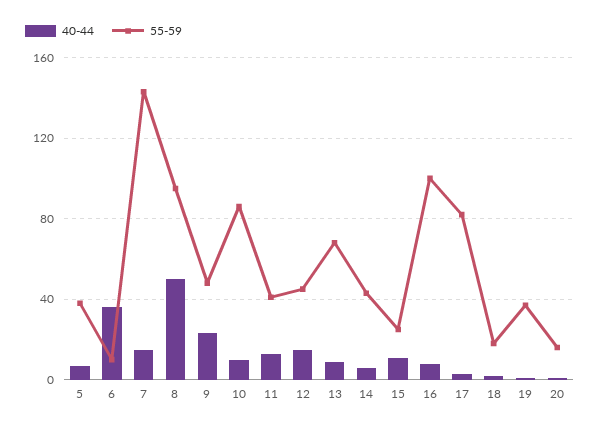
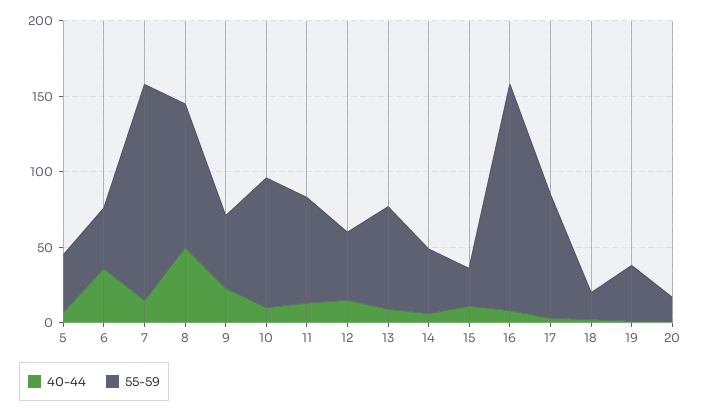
  {
    "40-44": {
      "5": 5,
      "6": 35,
      "7": 15,
      "8": 50,
      "9": 25,
      "10": 10,
      "11": 15,
      "12": 15,
      "13": 10,
      "14": 5,
      "15": 10,
      "16": 10,
      "17": 5,
      "18": 0,
      "19": 0,
      "20": 0
    },
    "55-59": {
      "5": 40,
-     "6": 10,
+     "6": 40,
      "7": 145,
      "8": 95,
      "9": 50,
      "10": 85,
-     "11": 40,
+     "11": 70,
      "12": 45,
      "13": 70,
      "14": 45,
      "15": 25,
-     "16": 100,
+     "16": 150,
      "17": 80,
      "18": 20,
      "19": 35,
      "20": 15
    }
  }

